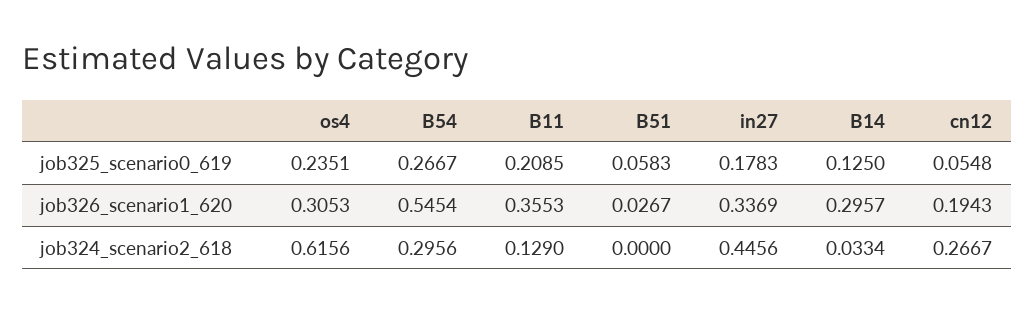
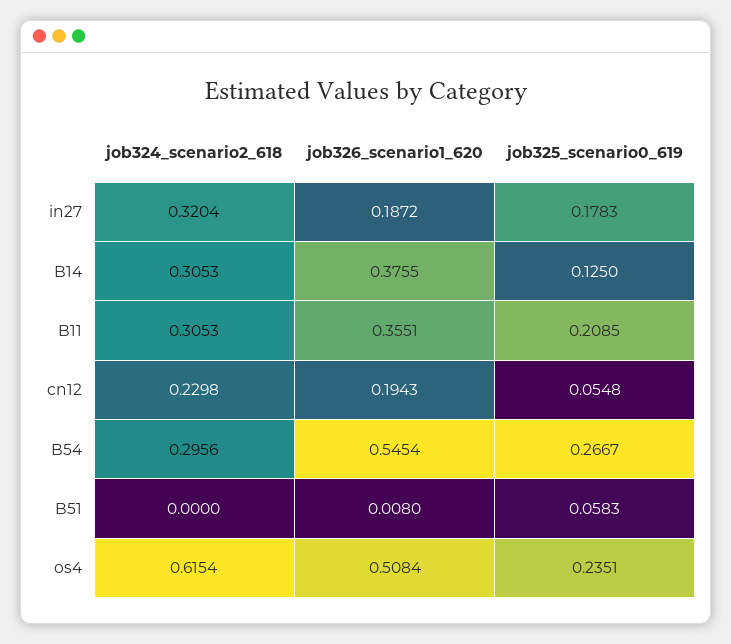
  {
    "os4": {
      "job325_scenario0_619": 0.2351,
-     "job326_scenario1_620": 0.3053,
+     "job326_scenario1_620": 0.5084,
-     "job324_scenario2_618": 0.6156
+     "job324_scenario2_618": 0.6154
    },
    "B54": {
      "job325_scenario0_619": 0.2667,
      "job326_scenario1_620": 0.5454,
      "job324_scenario2_618": 0.2956
    },
    "B11": {
      "job325_scenario0_619": 0.2085,
-     "job326_scenario1_620": 0.3553,
+     "job326_scenario1_620": 0.3551,
-     "job324_scenario2_618": 0.129
+     "job324_scenario2_618": 0.3053
    },
    "B51": {
      "job325_scenario0_619": 0.0583,
-     "job326_scenario1_620": 0.0267,
+     "job326_scenario1_620": 0.008,
      "job324_scenario2_618": 0
    },
    "in27": {
      "job325_scenario0_619": 0.1783,
-     "job326_scenario1_620": 0.3369,
+     "job326_scenario1_620": 0.1872,
-     "job324_scenario2_618": 0.4456
+     "job324_scenario2_618": 0.3204
    },
    "B14": {
      "job325_scenario0_619": 0.125,
-     "job326_scenario1_620": 0.2957,
+     "job326_scenario1_620": 0.3755,
-     "job324_scenario2_618": 0.0334
+     "job324_scenario2_618": 0.3053
    },
    "cn12": {
      "job325_scenario0_619": 0.0548,
      "job326_scenario1_620": 0.1943,
-     "job324_scenario2_618": 0.2667
+     "job324_scenario2_618": 0.2298
    }
  }

